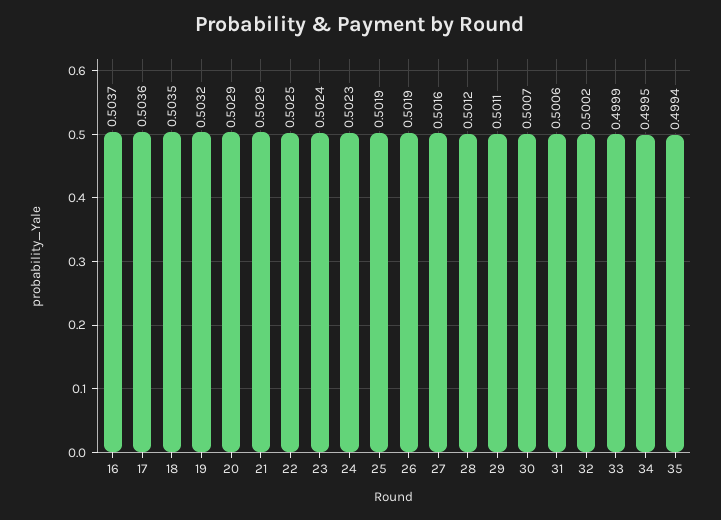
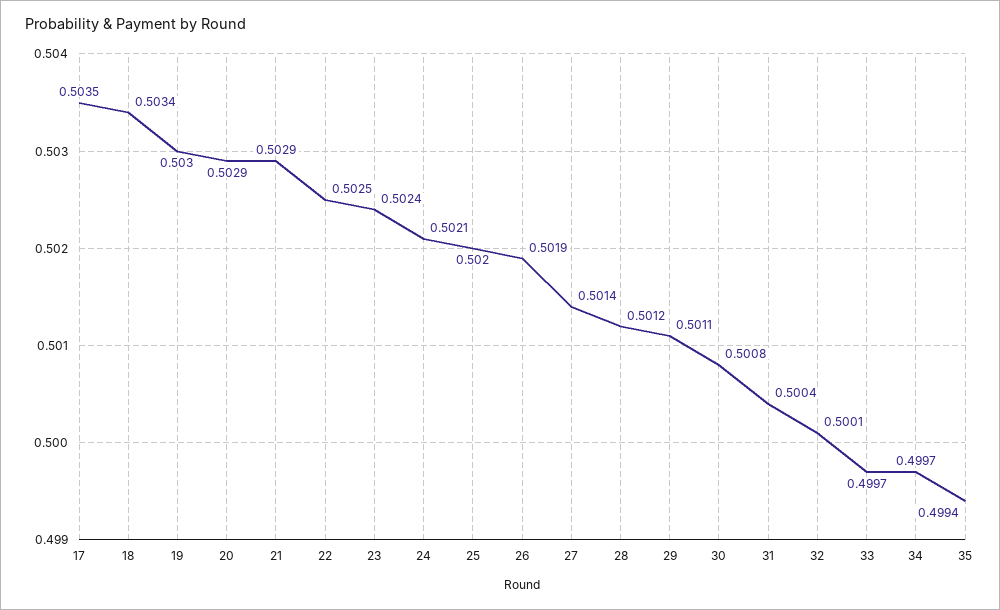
  {
-   "16": 0.5037,
-   "17": 0.5036,
+   "17": 0.5035,
-   "18": 0.5035,
+   "18": 0.5034,
-   "19": 0.5032,
+   "19": 0.503,
    "20": 0.5029,
    "21": 0.5029,
    "22": 0.5025,
    "23": 0.5024,
-   "24": 0.5023,
+   "24": 0.5021,
-   "25": 0.5019,
+   "25": 0.502,
    "26": 0.5019,
-   "27": 0.5016,
+   "27": 0.5014,
    "28": 0.5012,
    "29": 0.5011,
-   "30": 0.5007,
+   "30": 0.5008,
-   "31": 0.5006,
+   "31": 0.5004,
-   "32": 0.5002,
+   "32": 0.5001,
-   "33": 0.4999,
+   "33": 0.4997,
-   "34": 0.4995,
+   "34": 0.4997,
    "35": 0.4994
  }

